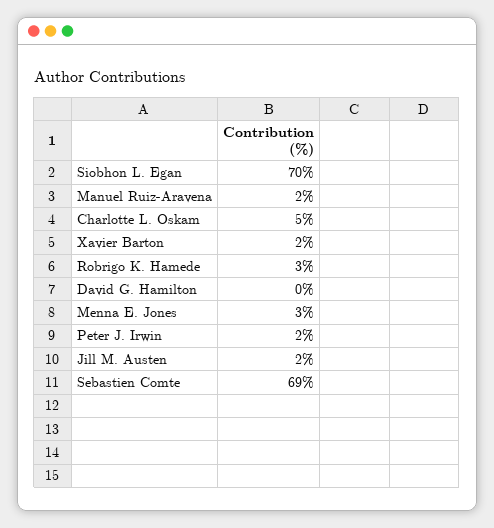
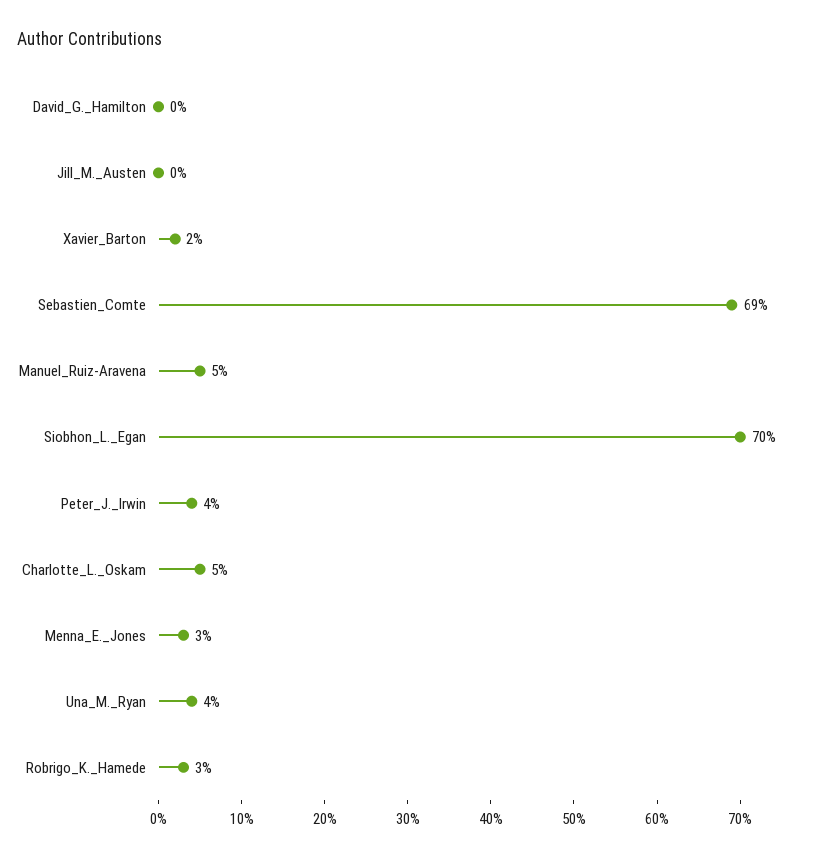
  {
    "Siobhon L. Egan": 70,
-   "Manuel Ruiz-Aravena": 2,
+   "Manuel Ruiz-Aravena": 5,
    "Charlotte L. Oskam": 5,
    "Xavier Barton": 2,
    "Robrigo K. Hamede": 3,
    "David G. Hamilton": 0,
    "Menna E. Jones": 3,
-   "Peter J. Irwin": 2,
+   "Peter J. Irwin": 4,
-   "Jill M. Austen": 2,
+   "Jill M. Austen": 0,
-   "Sebastien Comte": 69
+   "Sebastien Comte": 69,
+   "Una_M._Ryan": 4
  }

